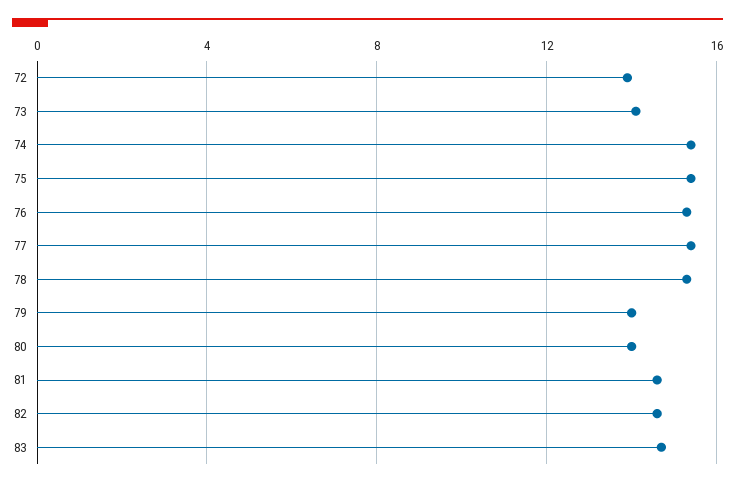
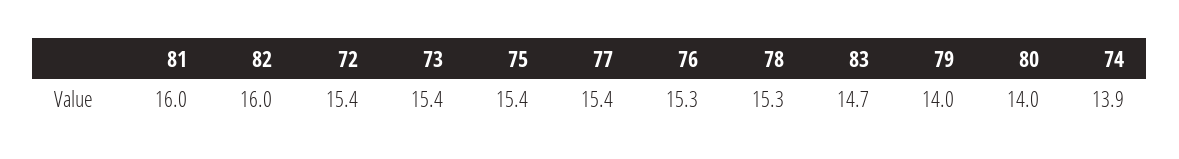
  {
-   "72": 14,
+   "72": 15.4,
-   "73": 14,
+   "73": 15.4,
-   "74": 15.5,
+   "74": 13.9,
    "75": 15.4,
    "76": 15.3,
    "77": 15.4,
    "78": 15.3,
    "79": 14,
    "80": 14,
-   "81": 14.5,
+   "81": 16,
-   "82": 14.5,
+   "82": 16,
    "83": 14.7
  }

